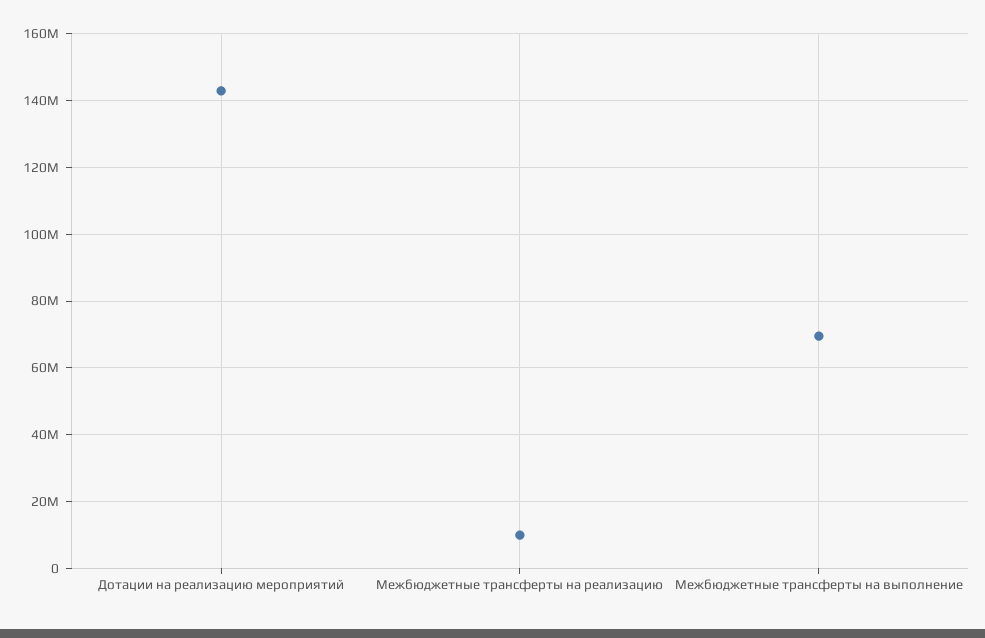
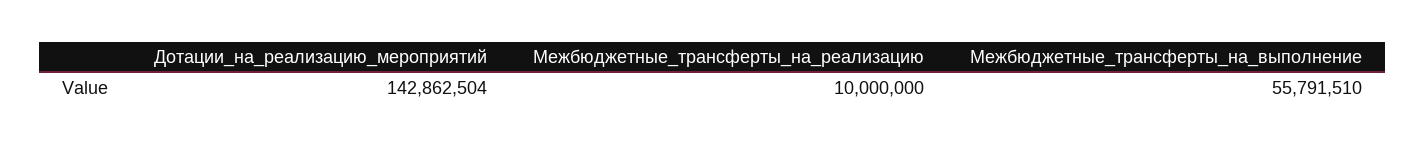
  {
    "Дотации на реализацию мероприятий": 142862504,
    "Межбюджетные трансферты на реализацию": 10000000,
-   "Межбюджетные трансферты на выполнение": 70000000
+   "Межбюджетные трансферты на выполнение": 55791510
  }

